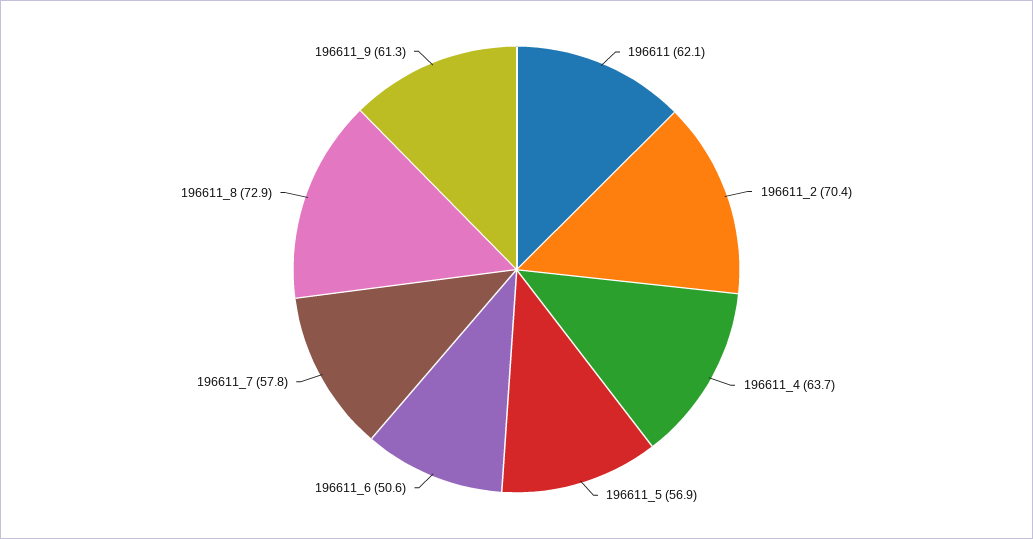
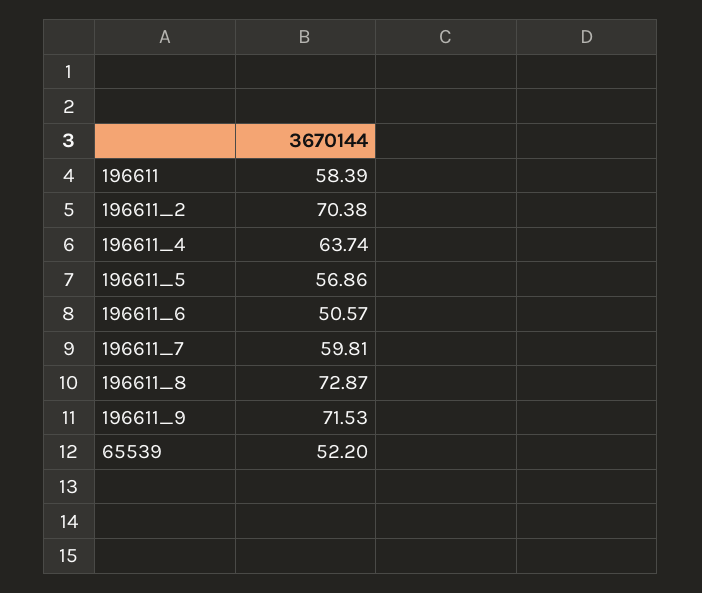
  {
-   "196611": 62.1,
+   "196611": 58.39,
    "196611_2": 70.38,
    "196611_4": 63.74,
    "196611_5": 56.86,
    "196611_6": 50.57,
-   "196611_7": 57.8,
+   "196611_7": 59.81,
    "196611_8": 72.87,
-   "196611_9": 61.3
+   "196611_9": 71.53,
+   "65539": 52.2
  }

